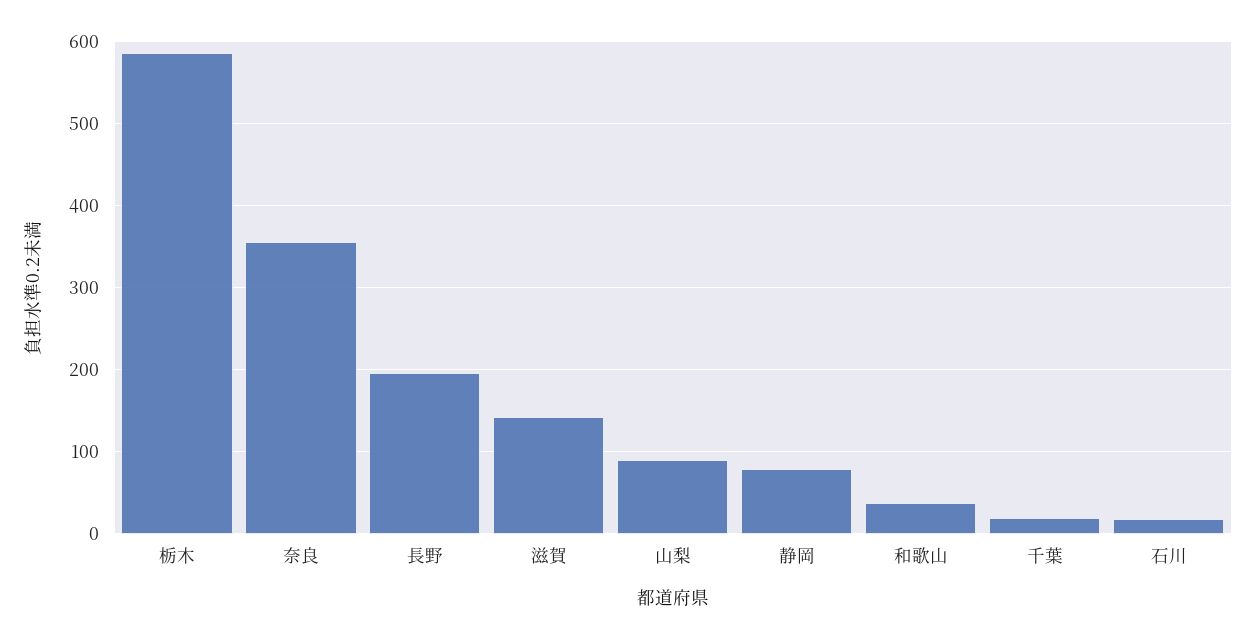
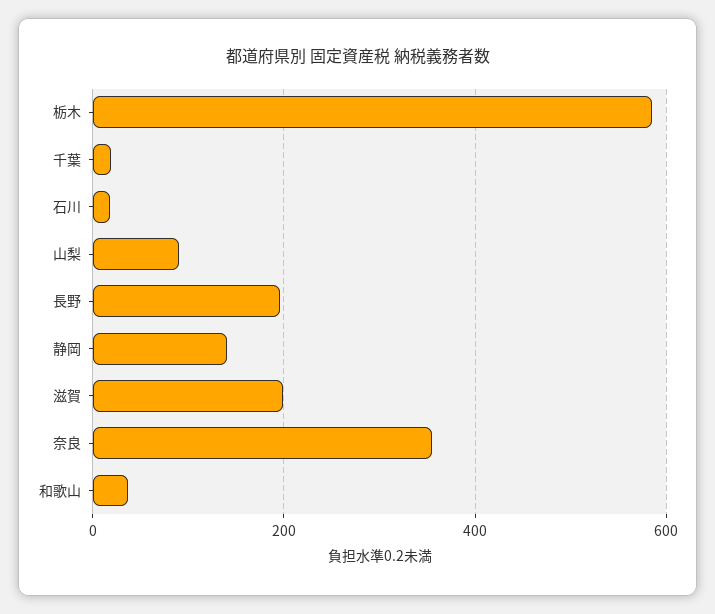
  {
    "栃木": 590,
    "奈良": 360,
    "長野": 200,
-   "滋賀": 140,
+   "滋賀": 200,
    "山梨": 90,
-   "静岡": 80,
+   "静岡": 140,
    "和歌山": 40,
    "千葉": 20,
    "石川": 20
  }

